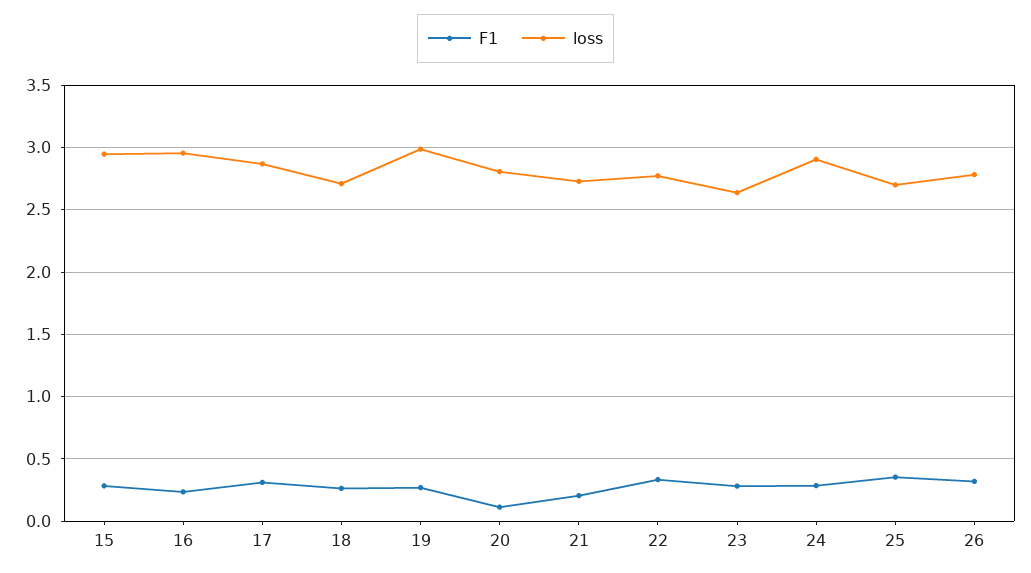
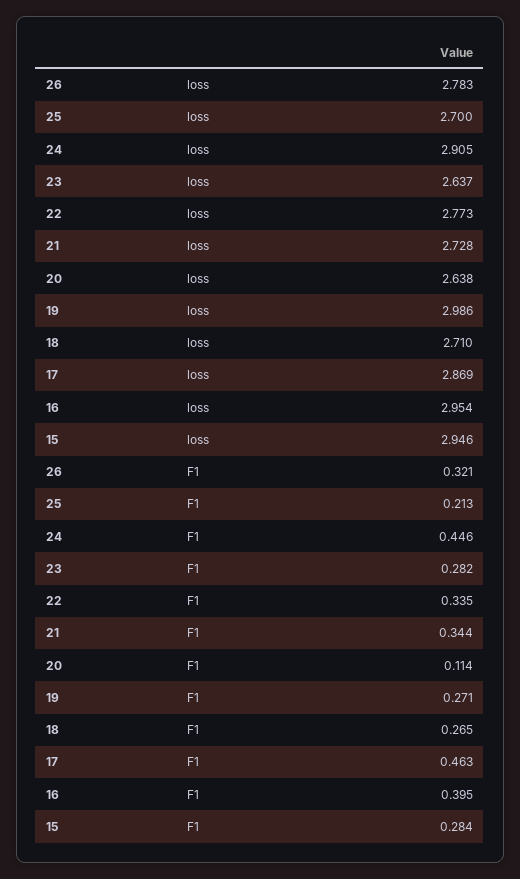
  {
    "F1": {
      "15": 0.284,
-     "16": 0.25,
+     "16": 0.395,
-     "17": 0.3,
+     "17": 0.463,
      "18": 0.265,
      "19": 0.271,
      "20": 0.114,
-     "21": 0.2,
+     "21": 0.344,
      "22": 0.335,
      "23": 0.282,
-     "24": 0.3,
+     "24": 0.446,
-     "25": 0.35,
+     "25": 0.213,
      "26": 0.321
    },
    "loss": {
      "15": 2.946,
      "16": 2.954,
      "17": 2.869,
      "18": 2.71,
      "19": 2.986,
-     "20": 2.8,
+     "20": 2.638,
      "21": 2.728,
      "22": 2.773,
      "23": 2.637,
      "24": 2.905,
      "25": 2.7,
      "26": 2.783
    }
  }

